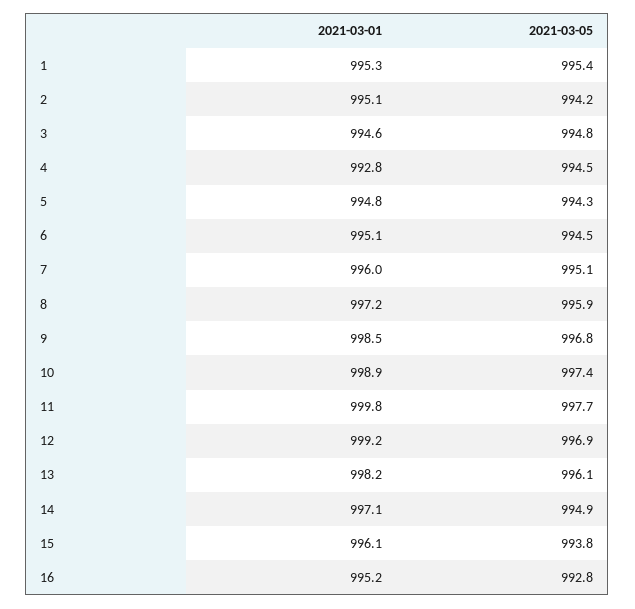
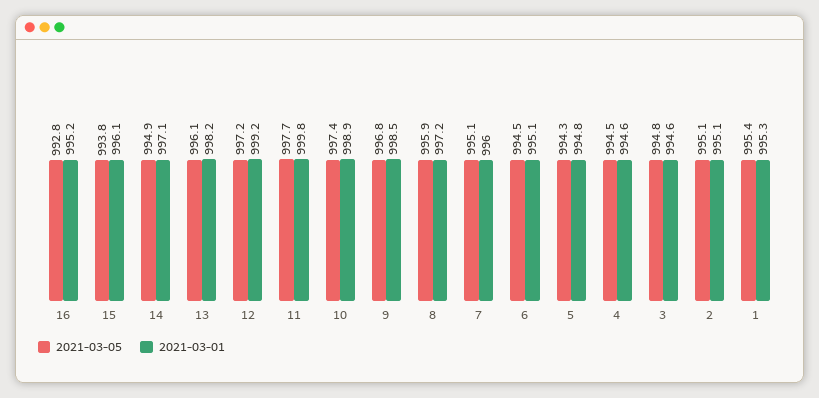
  {
    "2021-03-01": {
      "1": 995.3,
      "2": 995.1,
      "3": 994.6,
-     "4": 992.8,
+     "4": 994.6,
      "5": 994.8,
      "6": 995.1,
      "7": 996,
      "8": 997.2,
      "9": 998.5,
      "10": 998.9,
      "11": 999.8,
      "12": 999.2,
      "13": 998.2,
      "14": 997.1,
      "15": 996.1,
      "16": 995.2
    },
    "2021-03-05": {
      "1": 995.4,
-     "2": 994.2,
+     "2": 995.1,
      "3": 994.8,
      "4": 994.5,
      "5": 994.3,
      "6": 994.5,
      "7": 995.1,
      "8": 995.9,
      "9": 996.8,
      "10": 997.4,
      "11": 997.7,
-     "12": 996.9,
+     "12": 997.2,
      "13": 996.1,
      "14": 994.9,
      "15": 993.8,
      "16": 992.8
    }
  }

